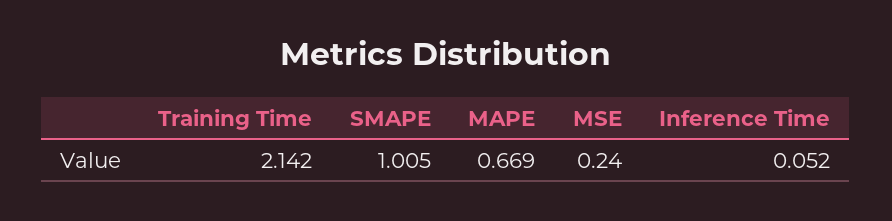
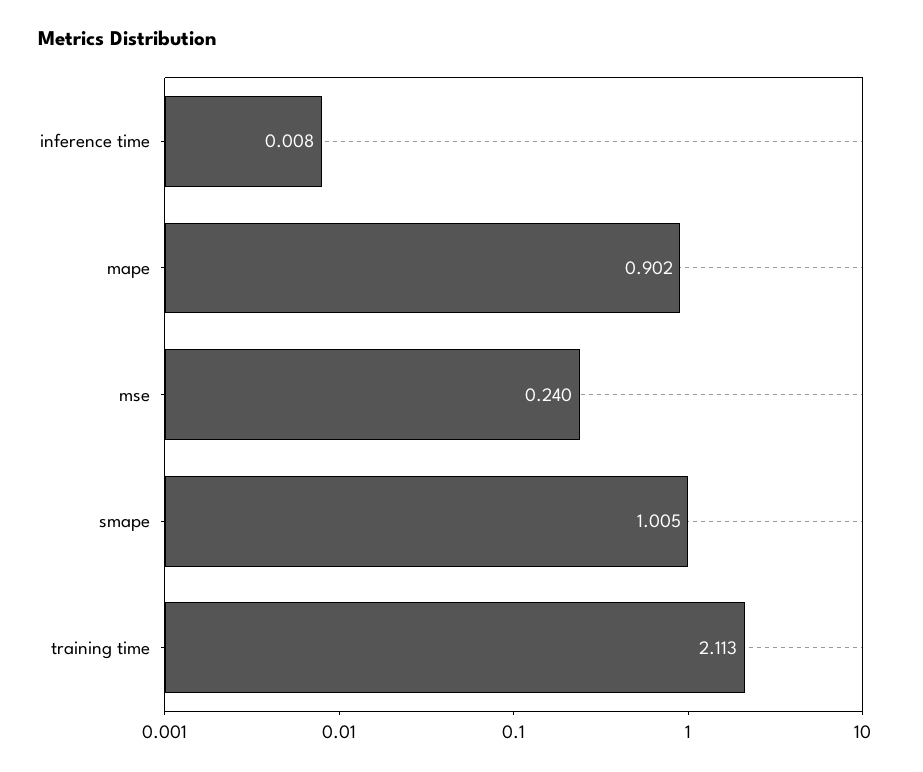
  {
-   "Training Time": 2.142,
+   "Training Time": 2.113,
    "SMAPE": 1.005,
-   "MAPE": 0.669,
+   "MAPE": 0.902,
    "MSE": 0.24,
-   "Inference Time": 0.052
+   "Inference Time": 0.008
  }

